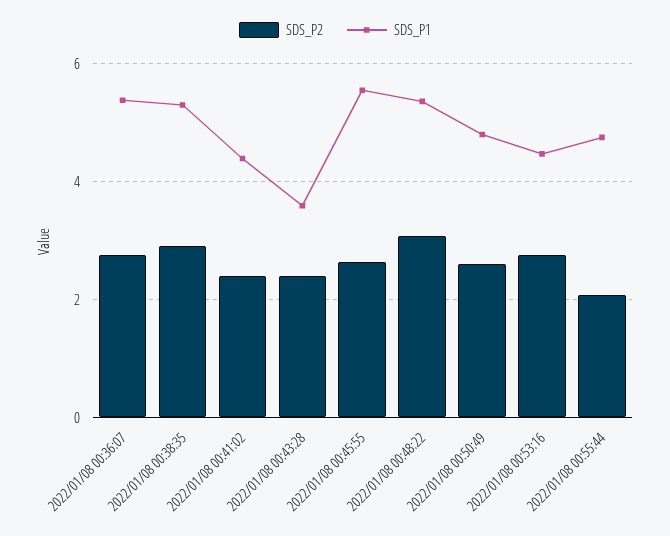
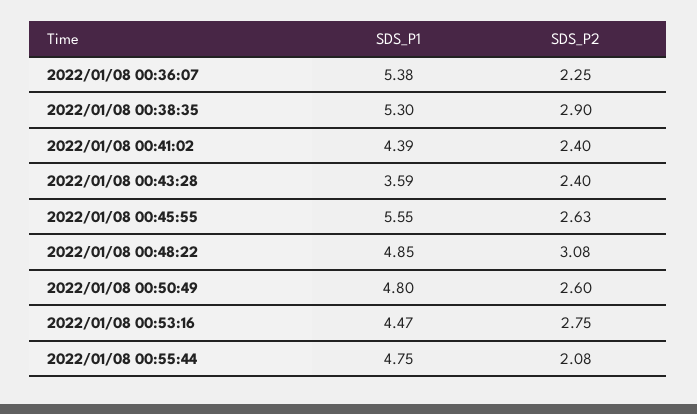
  {
    "SDS_P2": {
-     "2022/01/08 00:36:07": 2.8,
+     "2022/01/08 00:36:07": 2.25,
      "2022/01/08 00:38:35": 2.9,
      "2022/01/08 00:41:02": 2.4,
      "2022/01/08 00:43:28": 2.4,
      "2022/01/08 00:45:55": 2.63,
      "2022/01/08 00:48:22": 3.08,
      "2022/01/08 00:50:49": 2.6,
      "2022/01/08 00:53:16": 2.75,
      "2022/01/08 00:55:44": 2.08
    },
    "SDS_P1": {
      "2022/01/08 00:36:07": 5.38,
      "2022/01/08 00:38:35": 5.3,
      "2022/01/08 00:41:02": 4.39,
      "2022/01/08 00:43:28": 3.59,
      "2022/01/08 00:45:55": 5.55,
-     "2022/01/08 00:48:22": 5.4,
+     "2022/01/08 00:48:22": 4.85,
      "2022/01/08 00:50:49": 4.8,
      "2022/01/08 00:53:16": 4.47,
      "2022/01/08 00:55:44": 4.75
    }
  }

